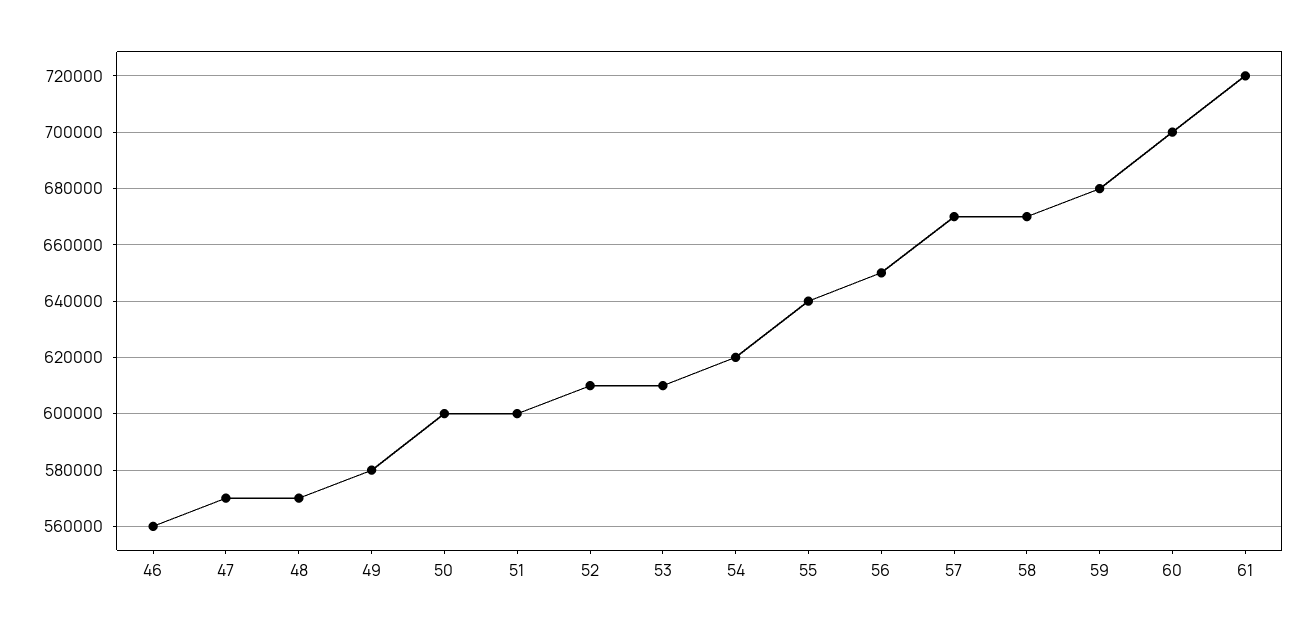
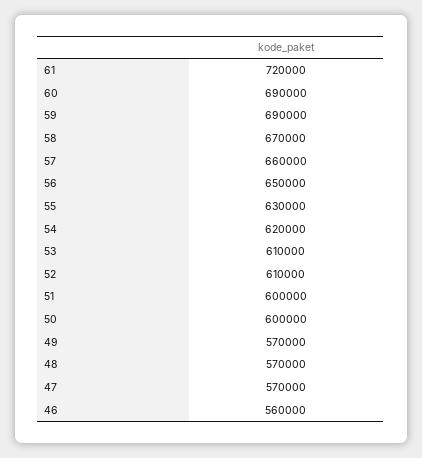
  {
    "46": 560000,
    "47": 570000,
    "48": 570000,
-   "49": 580000,
+   "49": 570000,
    "50": 600000,
    "51": 600000,
    "52": 610000,
    "53": 610000,
    "54": 620000,
-   "55": 640000,
+   "55": 630000,
    "56": 650000,
-   "57": 670000,
+   "57": 660000,
    "58": 670000,
-   "59": 680000,
+   "59": 690000,
-   "60": 700000,
+   "60": 690000,
    "61": 720000
  }

